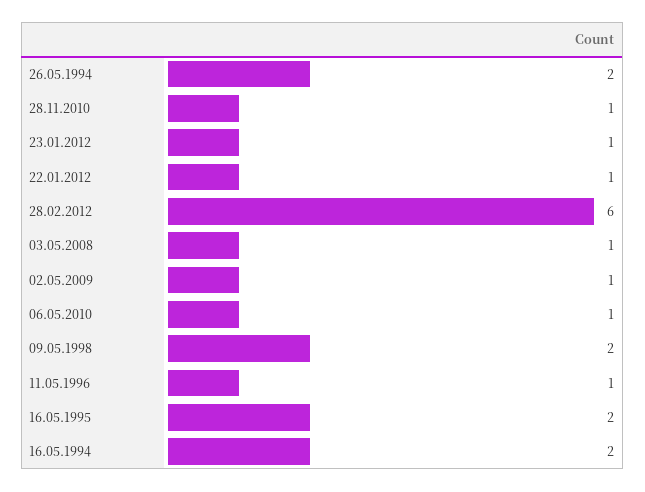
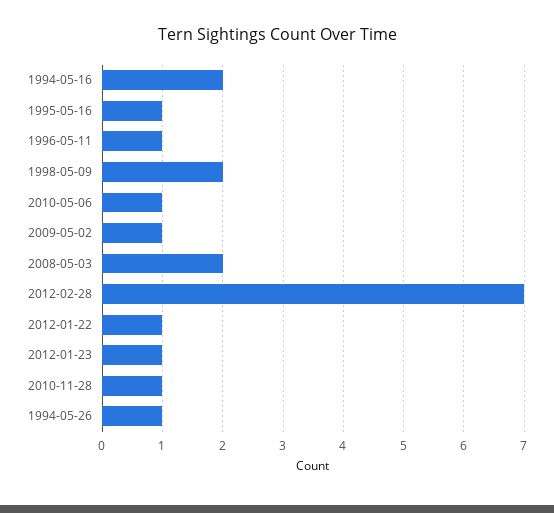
  {
-   "26.05.1994": 2,
+   "26.05.1994": 1,
    "28.11.2010": 1,
    "23.01.2012": 1,
    "22.01.2012": 1,
-   "28.02.2012": 6,
+   "28.02.2012": 7,
-   "03.05.2008": 1,
+   "03.05.2008": 2,
    "02.05.2009": 1,
    "06.05.2010": 1,
    "09.05.1998": 2,
    "11.05.1996": 1,
-   "16.05.1995": 2,
+   "16.05.1995": 1,
    "16.05.1994": 2
  }

